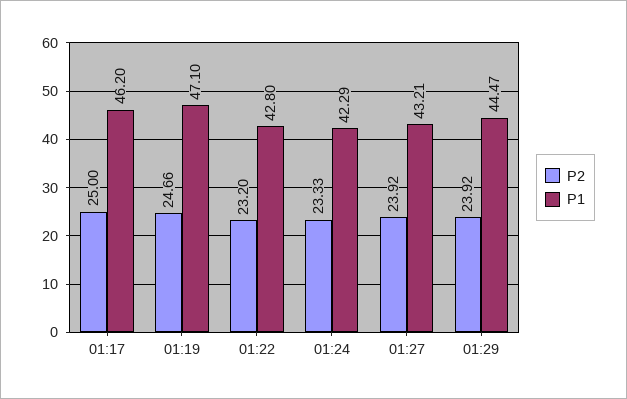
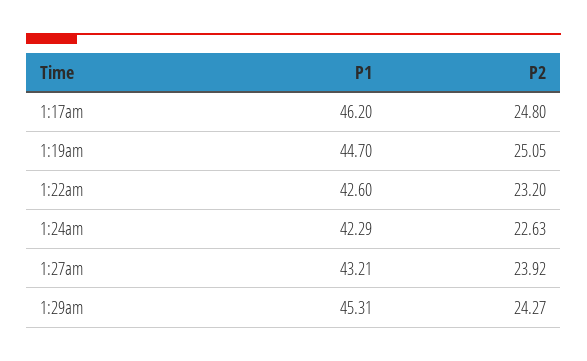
  {
    "P2": {
-     "01:17": 25,
+     "01:17": 24.8,
-     "01:19": 24.66,
+     "01:19": 25.05,
      "01:22": 23.2,
-     "01:24": 23.33,
+     "01:24": 22.63,
      "01:27": 23.92,
-     "01:29": 23.92
+     "01:29": 24.27
    },
    "P1": {
      "01:17": 46.2,
-     "01:19": 47.1,
+     "01:19": 44.7,
-     "01:22": 42.8,
+     "01:22": 42.6,
      "01:24": 42.29,
      "01:27": 43.21,
-     "01:29": 44.47
+     "01:29": 45.31
    }
  }

